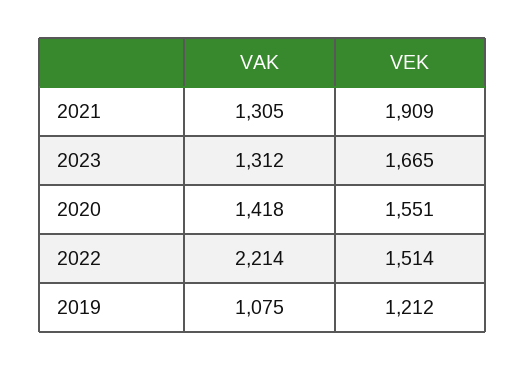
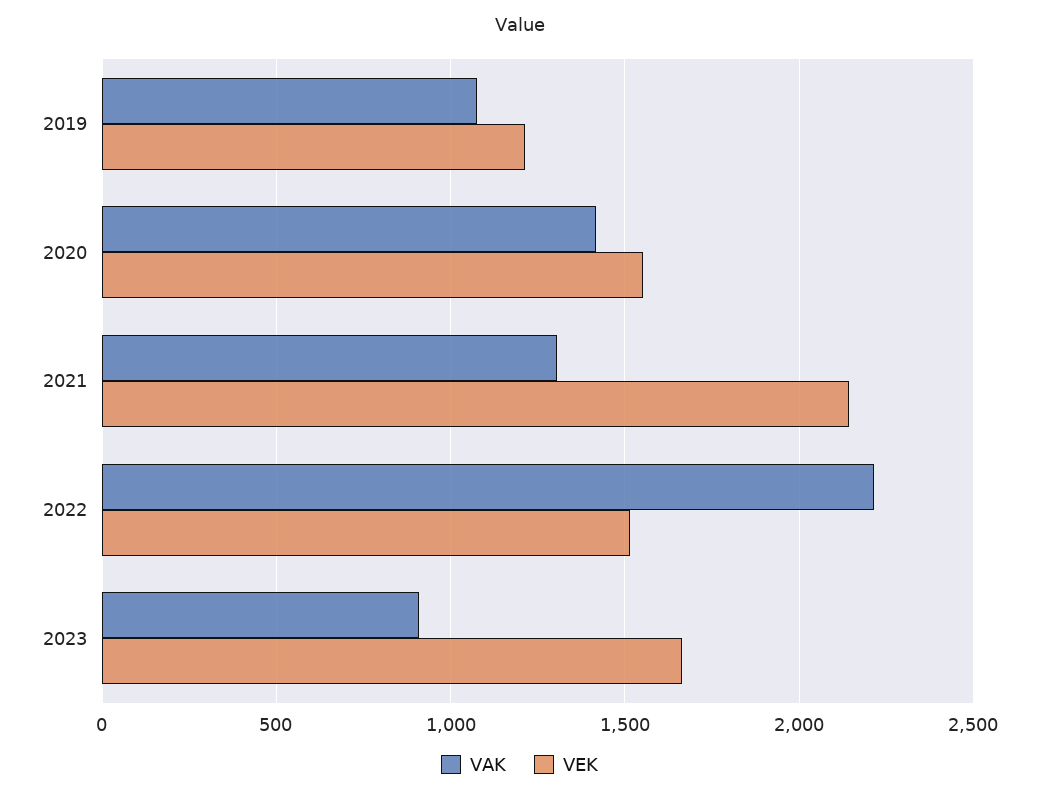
  {
    "VAK": {
      "2021": 1305,
-     "2023": 1312,
+     "2023": 900,
      "2020": 1418,
      "2022": 2214,
      "2019": 1075
    },
    "VEK": {
-     "2021": 1909,
+     "2021": 2150,
      "2023": 1665,
      "2020": 1551,
      "2022": 1514,
      "2019": 1212
    }
  }

